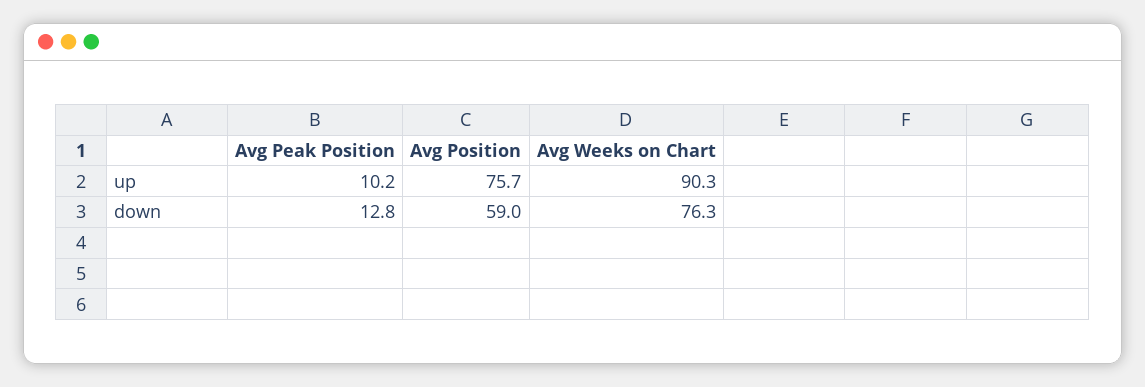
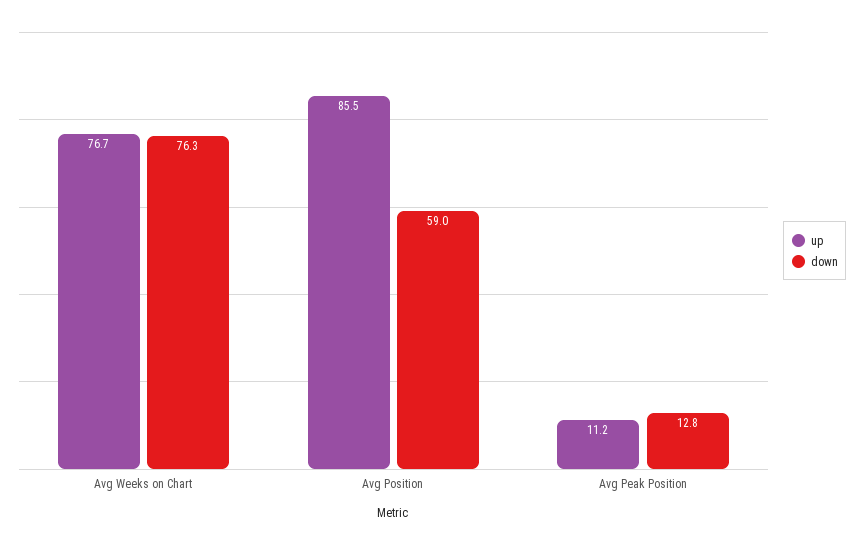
  {
    "up": {
-     "Avg Peak Position": 10.2,
+     "Avg Peak Position": 11.2,
-     "Avg Position": 75.7,
+     "Avg Position": 85.5,
-     "Avg Weeks on Chart": 90.3
+     "Avg Weeks on Chart": 76.7
    },
    "down": {
      "Avg Peak Position": 12.8,
      "Avg Position": 59,
      "Avg Weeks on Chart": 76.3
    }
  }

